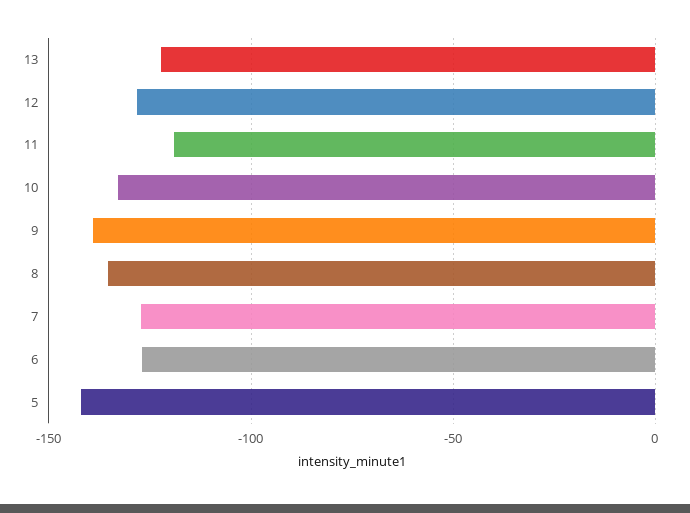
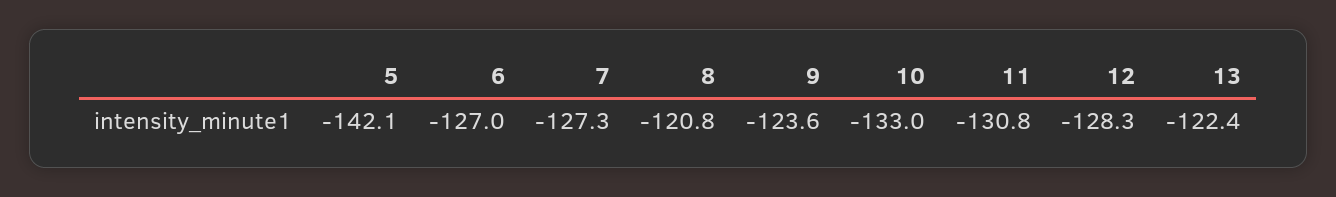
  {
    "13": -122.4,
    "12": -128.3,
-   "11": -120,
+   "11": -130.8,
    "10": -133,
-   "9": -140,
+   "9": -123.6,
-   "8": -135,
+   "8": -120.8,
    "7": -127.3,
    "6": -127,
    "5": -142.1
  }

